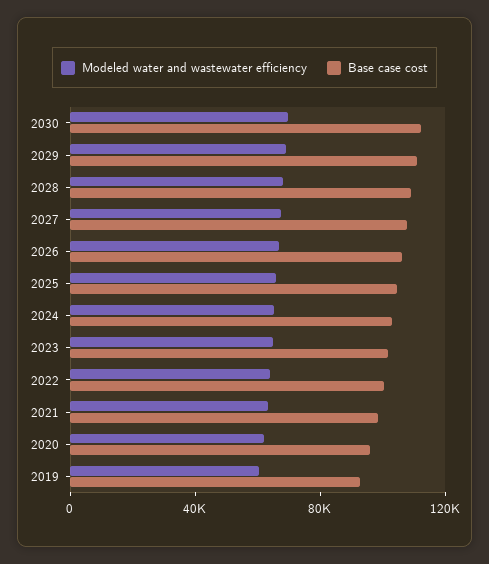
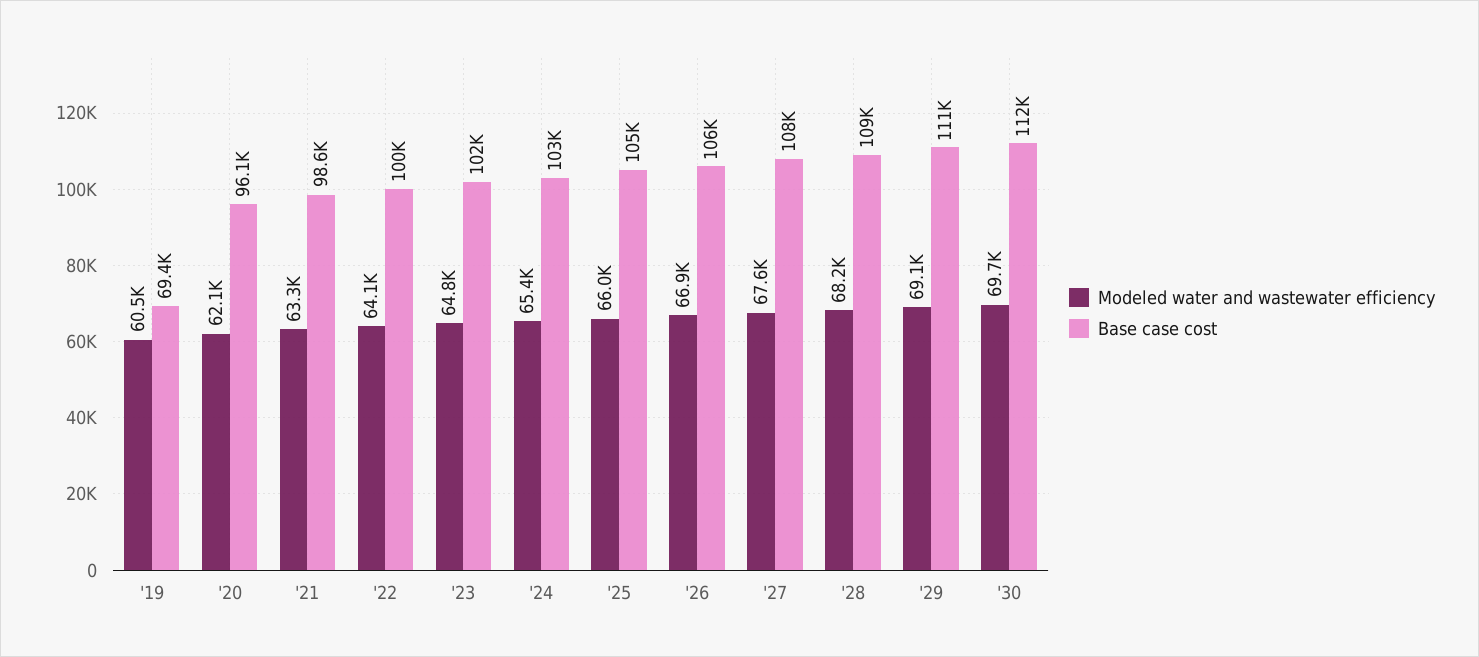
  {
    "Modeled water and wastewater efficiency": {
      "2030": 69700,
      "2029": 69100,
      "2028": 68200,
      "2027": 67600,
      "2026": 66900,
      "2025": 66000,
      "2024": 65400,
      "2023": 64800,
      "2022": 64100,
      "2021": 63300,
      "2020": 62100,
      "2019": 60500
    },
    "Base case cost": {
      "2030": 112000,
      "2029": 111000,
      "2028": 109000,
      "2027": 108000,
      "2026": 106000,
      "2025": 105000,
      "2024": 103000,
      "2023": 102000,
      "2022": 100000,
      "2021": 98600,
      "2020": 96100,
-     "2019": 90000
+     "2019": 69400
    }
  }

